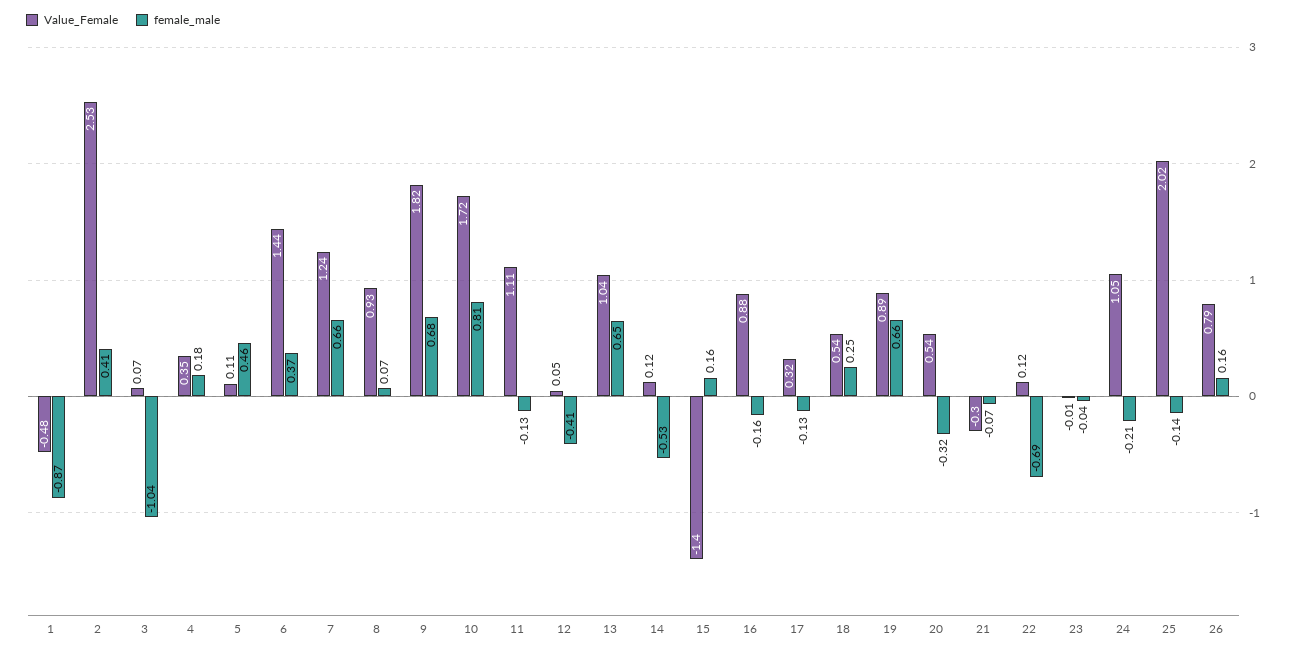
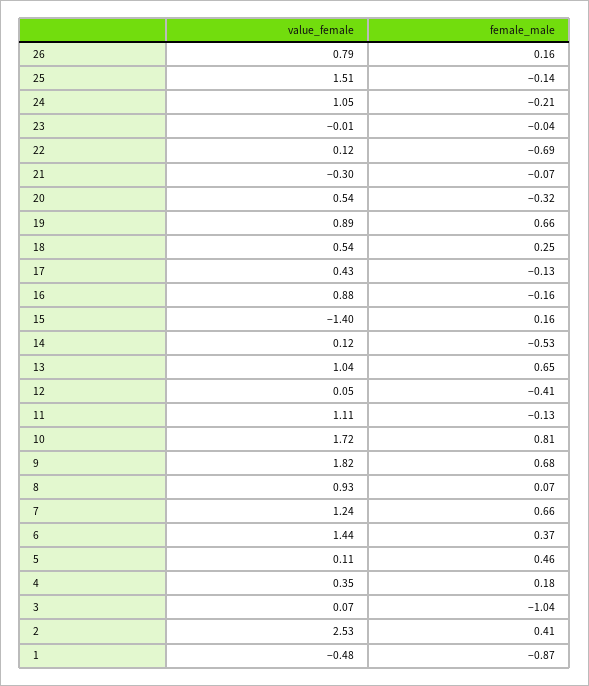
  {
    "Value_Female": {
      "1": -0.48,
      "2": 2.53,
      "3": 0.07,
      "4": 0.35,
      "5": 0.11,
      "6": 1.44,
      "7": 1.24,
      "8": 0.93,
      "9": 1.82,
      "10": 1.72,
      "11": 1.11,
      "12": 0.05,
      "13": 1.04,
      "14": 0.12,
      "15": -1.4,
      "16": 0.88,
-     "17": 0.32,
+     "17": 0.43,
      "18": 0.54,
      "19": 0.89,
      "20": 0.54,
      "21": -0.3,
      "22": 0.12,
      "23": -0.01,
      "24": 1.05,
-     "25": 2.02,
+     "25": 1.51,
      "26": 0.79
    },
    "female_male": {
      "1": -0.87,
      "2": 0.41,
      "3": -1.04,
      "4": 0.18,
      "5": 0.46,
      "6": 0.37,
      "7": 0.66,
      "8": 0.07,
      "9": 0.68,
      "10": 0.81,
      "11": -0.13,
      "12": -0.41,
      "13": 0.65,
      "14": -0.53,
      "15": 0.16,
      "16": -0.16,
      "17": -0.13,
      "18": 0.25,
      "19": 0.66,
      "20": -0.32,
      "21": -0.07,
      "22": -0.69,
      "23": -0.04,
      "24": -0.21,
      "25": -0.14,
      "26": 0.16
    }
  }

